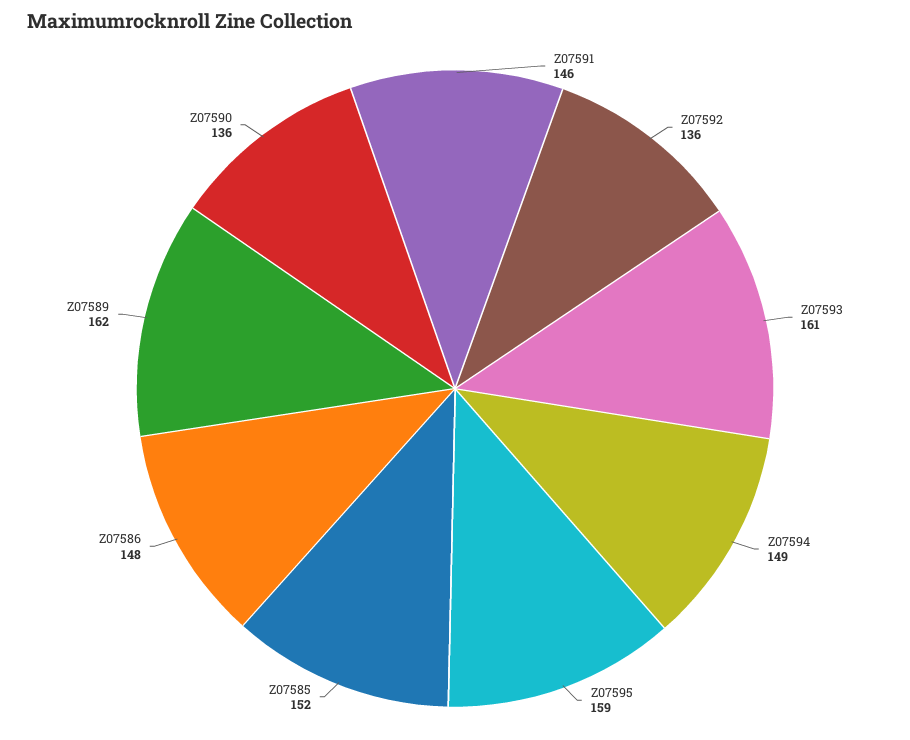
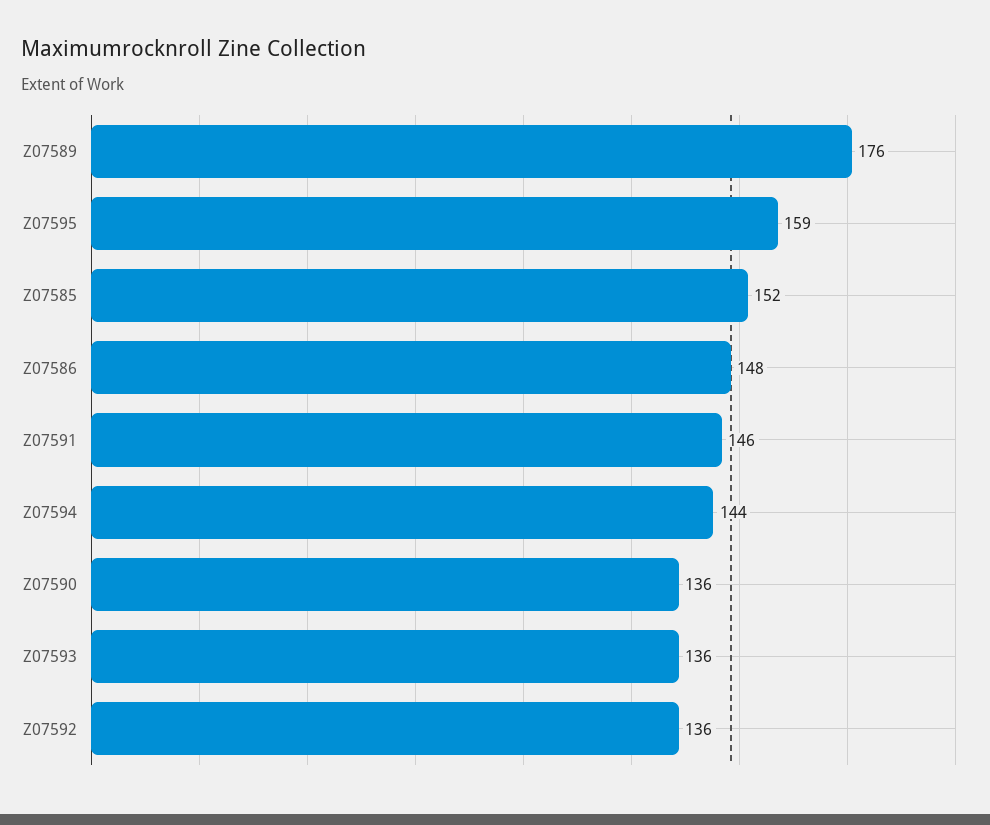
  {
    "Z07591": 146,
    "Z07592": 136,
-   "Z07593": 161,
+   "Z07593": 136,
-   "Z07594": 149,
+   "Z07594": 144,
    "Z07595": 159,
    "Z07585": 152,
    "Z07586": 148,
-   "Z07589": 162,
+   "Z07589": 176,
    "Z07590": 136
  }

